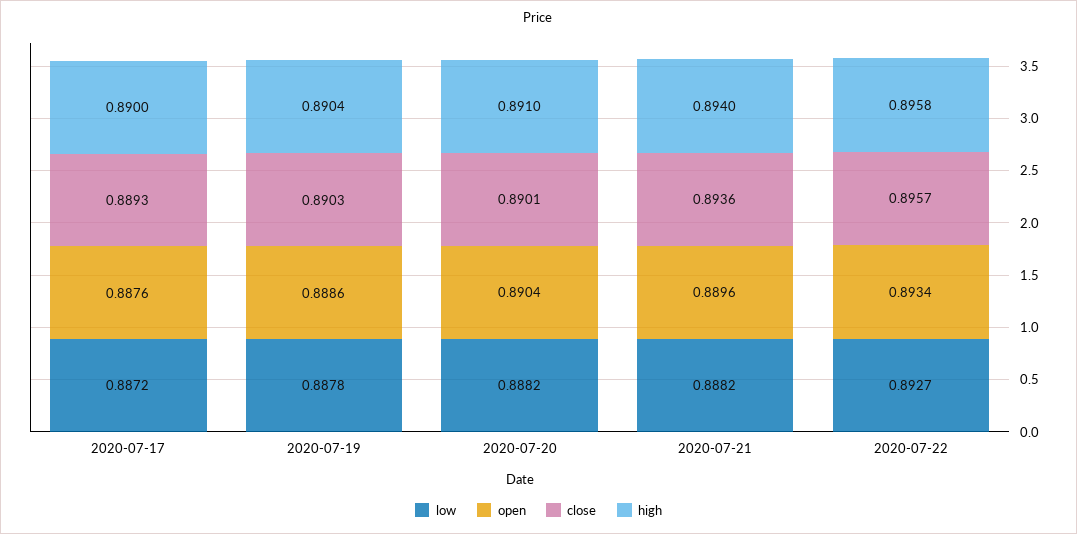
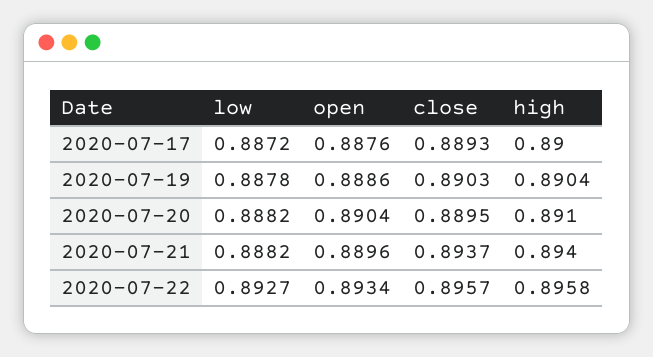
  {
    "low": {
      "2020-07-17": 0.8872,
      "2020-07-19": 0.8878,
      "2020-07-20": 0.8882,
      "2020-07-21": 0.8882,
      "2020-07-22": 0.8927
    },
    "open": {
      "2020-07-17": 0.8876,
      "2020-07-19": 0.8886,
      "2020-07-20": 0.8904,
      "2020-07-21": 0.8896,
      "2020-07-22": 0.8934
    },
    "close": {
      "2020-07-17": 0.8893,
      "2020-07-19": 0.8903,
-     "2020-07-20": 0.8901,
+     "2020-07-20": 0.8895,
-     "2020-07-21": 0.8936,
+     "2020-07-21": 0.8937,
      "2020-07-22": 0.8957
    },
    "high": {
      "2020-07-17": 0.89,
      "2020-07-19": 0.8904,
      "2020-07-20": 0.891,
      "2020-07-21": 0.894,
      "2020-07-22": 0.8958
    }
  }

